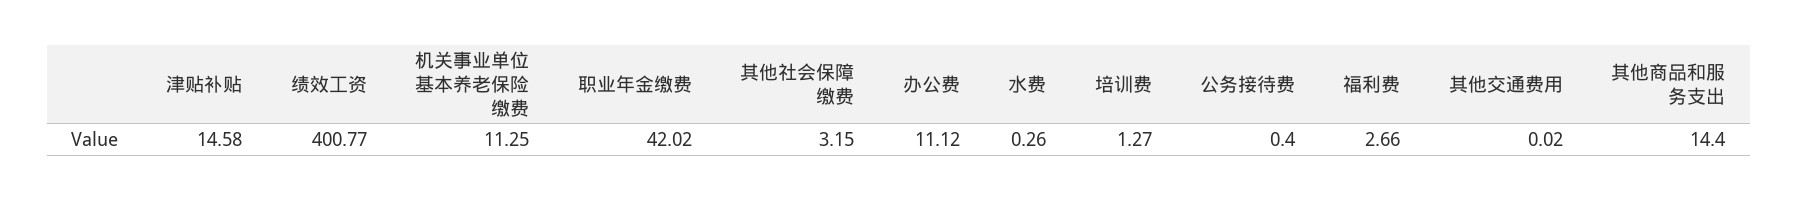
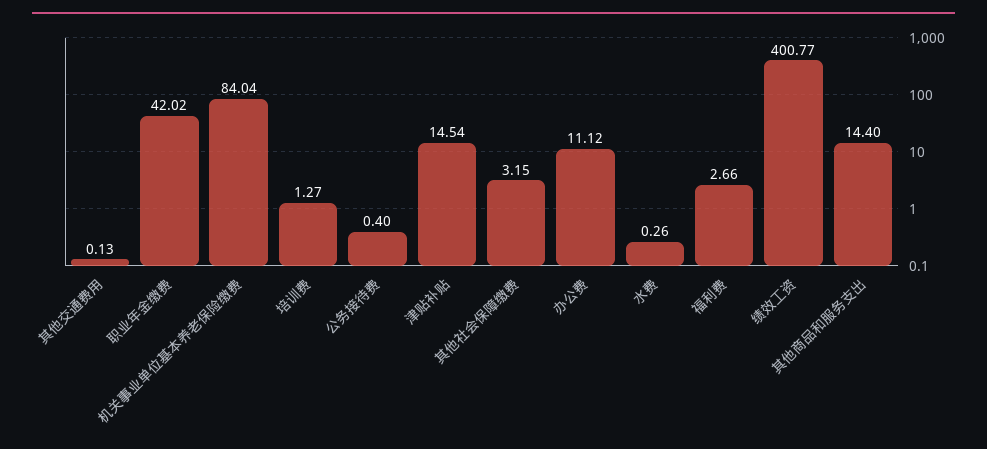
  {
-   "津贴补贴": 14.58,
+   "津贴补贴": 14.54,
    "绩效工资": 400.77,
-   "机关事业单位基本养老保险缴费": 11.25,
+   "机关事业单位基本养老保险缴费": 84.04,
    "职业年金缴费": 42.02,
    "其他社会保障缴费": 3.15,
    "办公费": 11.12,
    "水费": 0.26,
    "培训费": 1.27,
    "公务接待费": 0.4,
    "福利费": 2.66,
-   "其他交通费用": 0.02,
+   "其他交通费用": 0.13,
    "其他商品和服务支出": 14.4
  }

